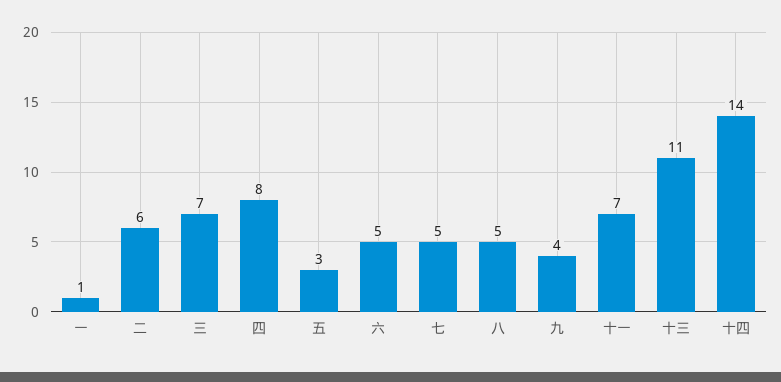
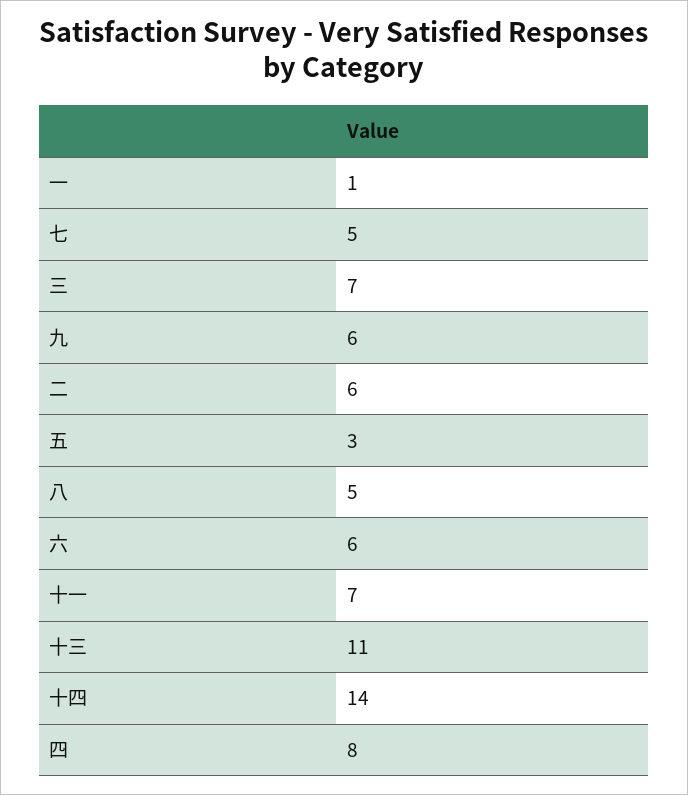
  {
    "一": 1,
    "二": 6,
    "三": 7,
    "四": 8,
    "五": 3,
-   "六": 5,
+   "六": 6,
    "七": 5,
    "八": 5,
-   "九": 4,
+   "九": 6,
    "十一": 7,
    "十三": 11,
    "十四": 14
  }

